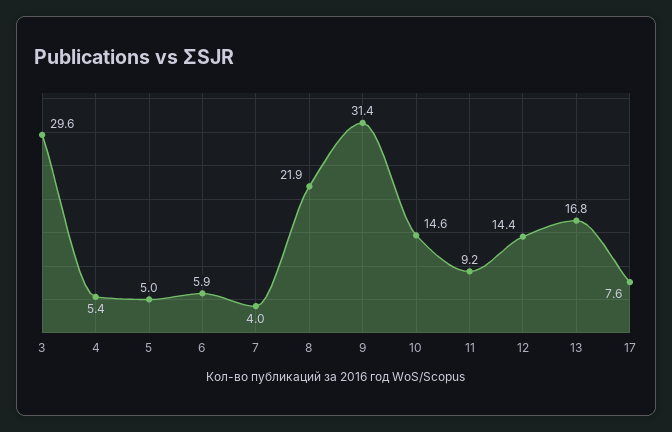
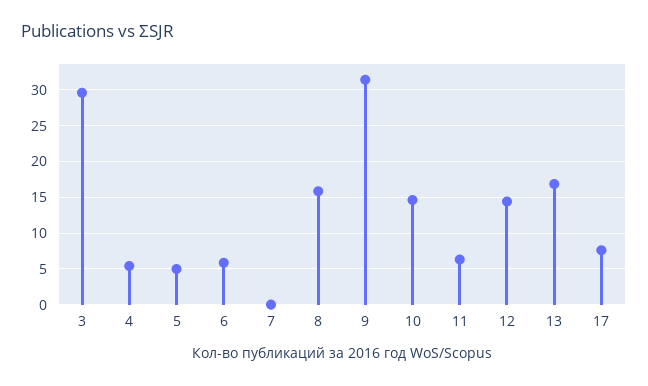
  {
    "3": 29.6,
    "4": 5.4,
    "5": 5,
    "6": 5.9,
-   "7": 4,
+   "7": 0,
-   "8": 21.9,
+   "8": 16,
    "9": 31.4,
    "10": 14.6,
-   "11": 9.2,
+   "11": 6,
    "12": 14.4,
    "13": 16.8,
    "17": 7.6
  }

